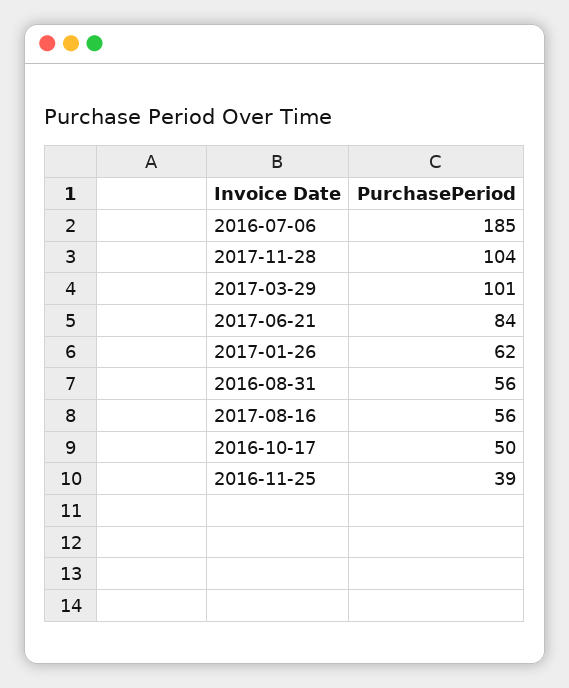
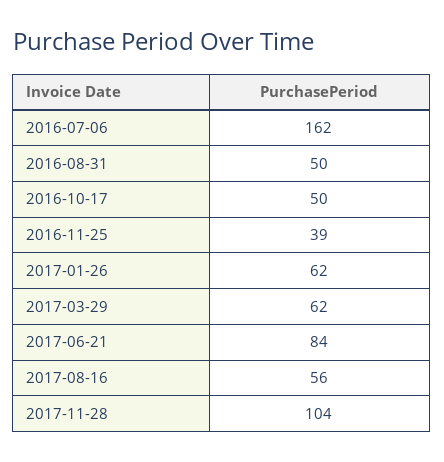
  {
-   "2016-07-06": 185,
+   "2016-07-06": 162,
    "2017-11-28": 104,
-   "2017-03-29": 101,
+   "2017-03-29": 62,
    "2017-06-21": 84,
    "2017-01-26": 62,
-   "2016-08-31": 56,
+   "2016-08-31": 50,
    "2017-08-16": 56,
    "2016-10-17": 50,
    "2016-11-25": 39
  }

